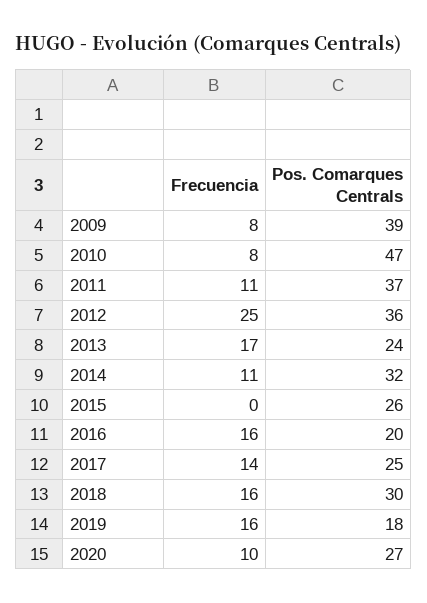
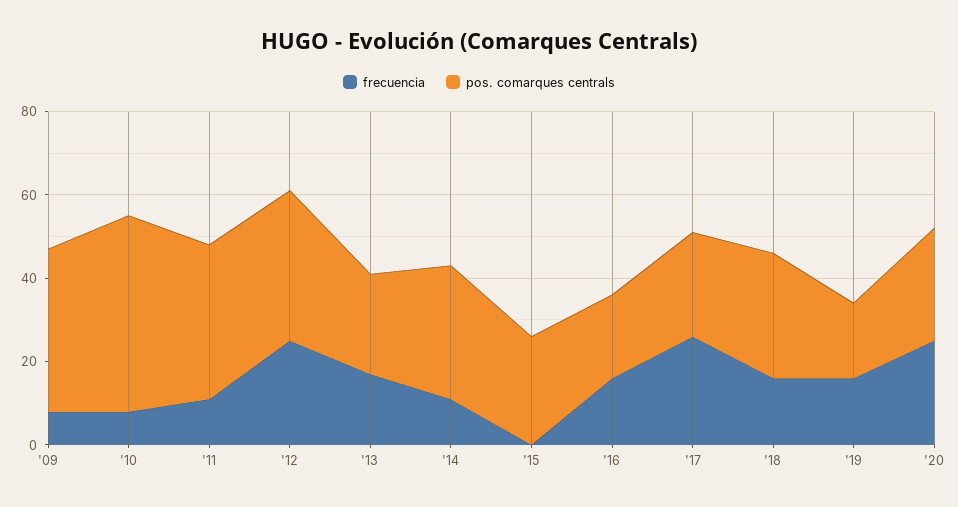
  {
    "Frecuencia": {
      "2009": 8,
      "2010": 8,
      "2011": 11,
      "2012": 25,
      "2013": 17,
      "2014": 11,
      "2015": 0,
      "2016": 16,
-     "2017": 14,
+     "2017": 25,
      "2018": 16,
      "2019": 16,
-     "2020": 10
+     "2020": 25
    },
    "Pos. Comarques Centrals": {
      "2009": 39,
      "2010": 47,
      "2011": 37,
      "2012": 36,
      "2013": 24,
      "2014": 32,
      "2015": 26,
      "2016": 20,
      "2017": 25,
      "2018": 30,
      "2019": 18,
      "2020": 27
    }
  }

